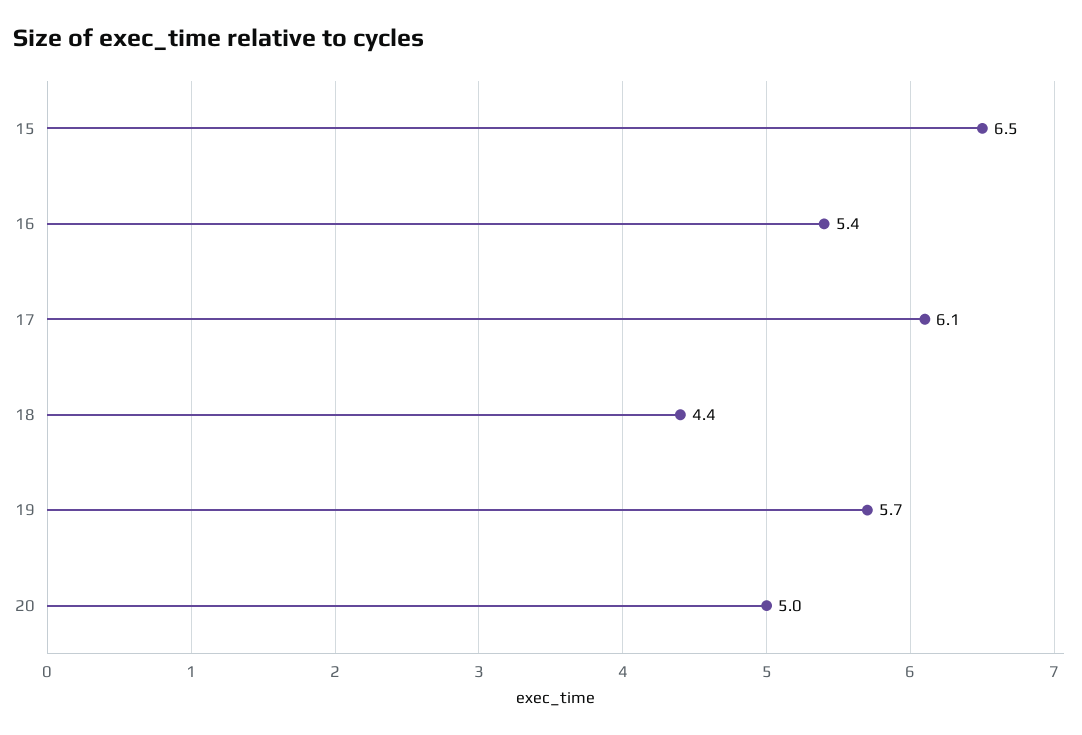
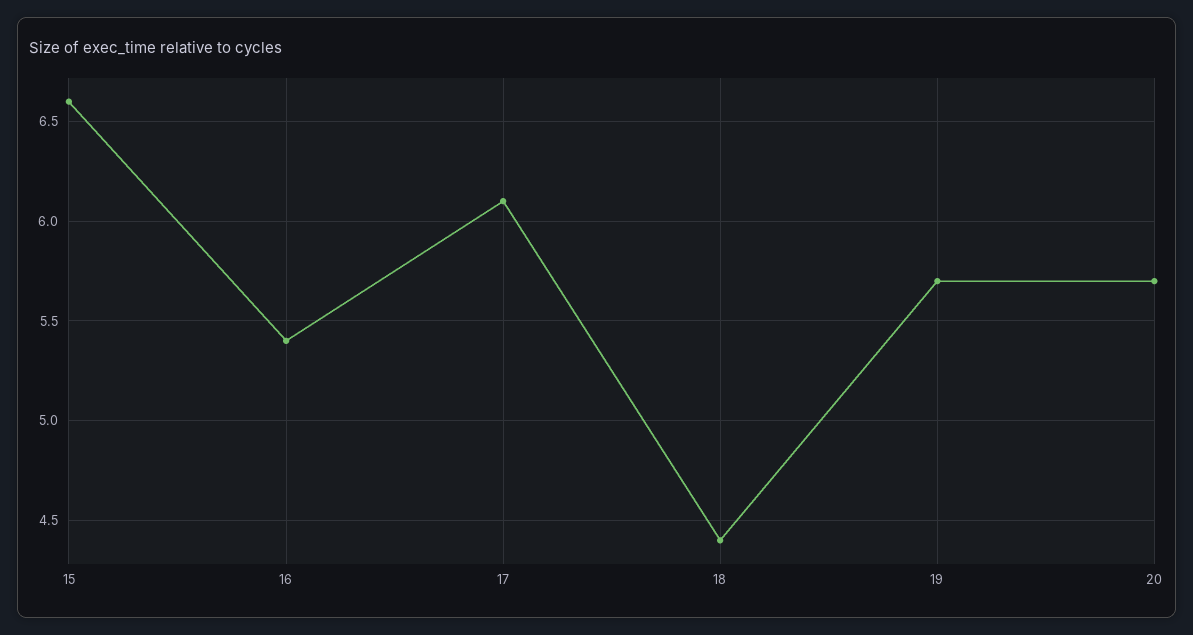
  {
-   "15": 6.5,
+   "15": 6.6,
    "16": 5.4,
    "17": 6.1,
    "18": 4.4,
    "19": 5.7,
-   "20": 5
+   "20": 5.7
  }

